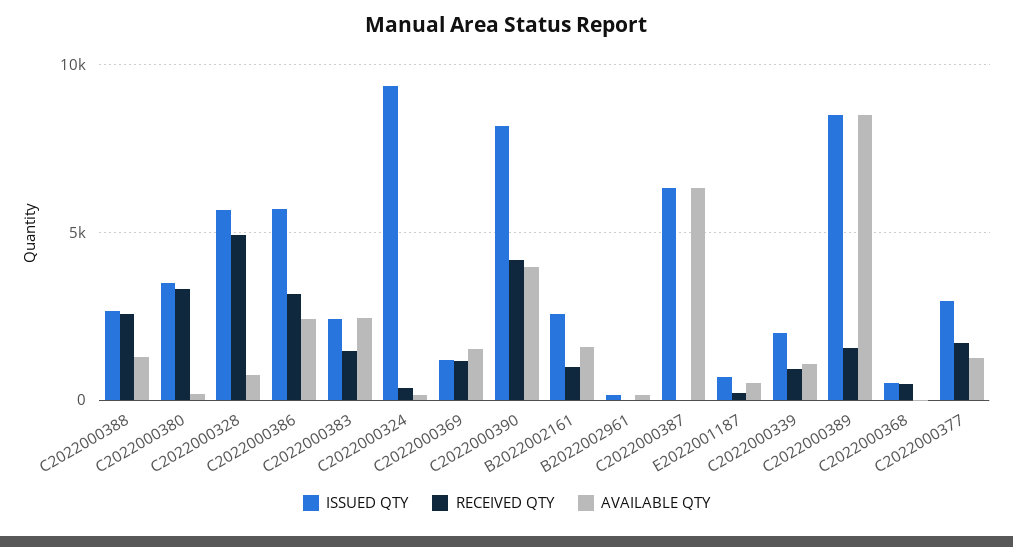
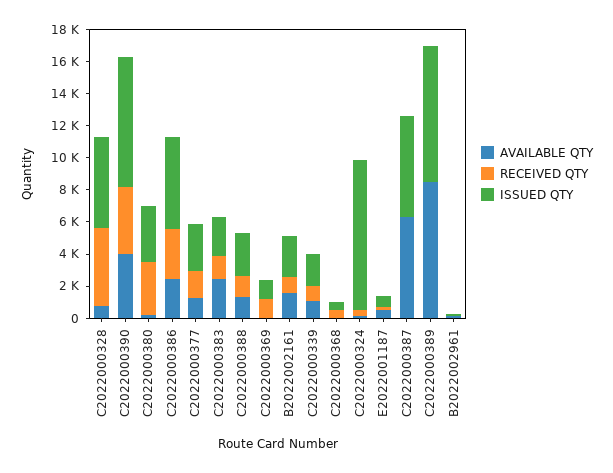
  {
    "ISSUED QTY": {
      "C2022000388": 2500,
      "C2022000380": 3500,
      "C2022000328": 5500,
      "C2022000386": 5500,
      "C2022000383": 2500,
      "C2022000324": 9500,
      "C2022000369": 1000,
      "C2022000390": 8000,
      "B2022002161": 2500,
      "B2022002961": 0,
      "C2022000387": 6500,
      "E2022001187": 500,
      "C2022000339": 2000,
      "C2022000389": 8500,
      "C2022000368": 500,
      "C2022000377": 3000
    },
    "RECEIVED QTY": {
-     "C2022000388": 2500,
+     "C2022000388": 1500,
      "C2022000380": 3500,
      "C2022000328": 5000,
      "C2022000386": 3000,
      "C2022000383": 1500,
      "C2022000324": 500,
      "C2022000369": 1000,
      "C2022000390": 4000,
      "B2022002161": 1000,
      "B2022002961": 0,
      "C2022000387": 0,
      "E2022001187": 0,
      "C2022000339": 1000,
-     "C2022000389": 1500,
+     "C2022000389": 0,
      "C2022000368": 500,
      "C2022000377": 1500
    },
    "AVAILABLE QTY": {
      "C2022000388": 1500,
      "C2022000380": 0,
      "C2022000328": 500,
      "C2022000386": 2500,
      "C2022000383": 2500,
      "C2022000324": 0,
-     "C2022000369": 1500,
+     "C2022000369": 0,
      "C2022000390": 4000,
      "B2022002161": 1500,
      "B2022002961": 0,
      "C2022000387": 6500,
      "E2022001187": 500,
      "C2022000339": 1000,
      "C2022000389": 8500,
      "C2022000368": 0,
      "C2022000377": 1000
    }
  }

